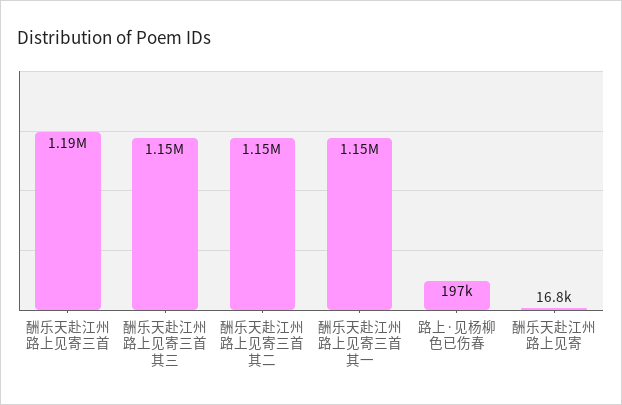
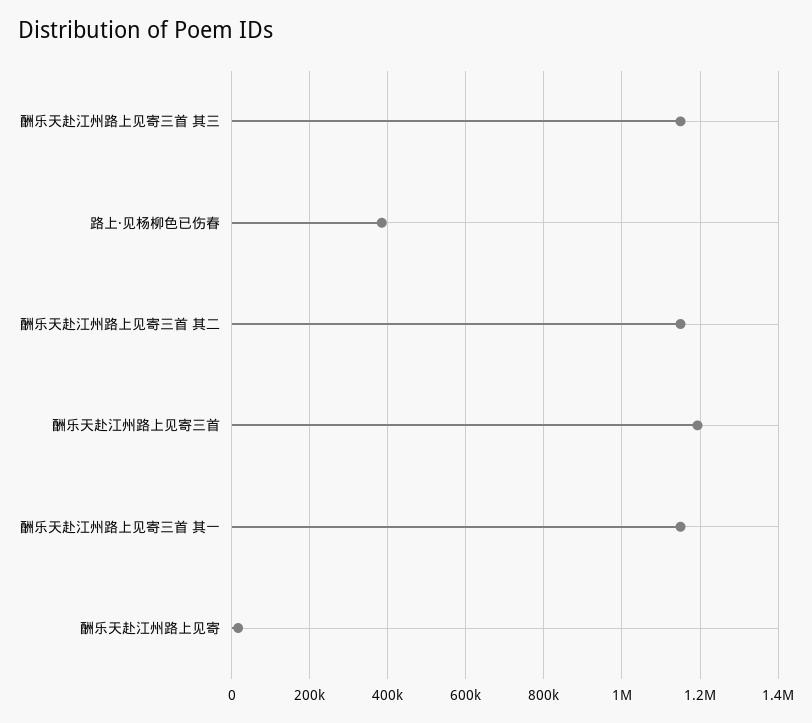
  {
    "酬乐天赴江州路上见寄三首": 1190000,
    "酬乐天赴江州路上见寄三首 其三": 1150000,
    "酬乐天赴江州路上见寄三首 其二": 1150000,
    "酬乐天赴江州路上见寄三首 其一": 1150000,
-   "路上·见杨柳色已伤春": 197000,
+   "路上·见杨柳色已伤春": 380000,
    "酬乐天赴江州路上见寄": 16800
  }

